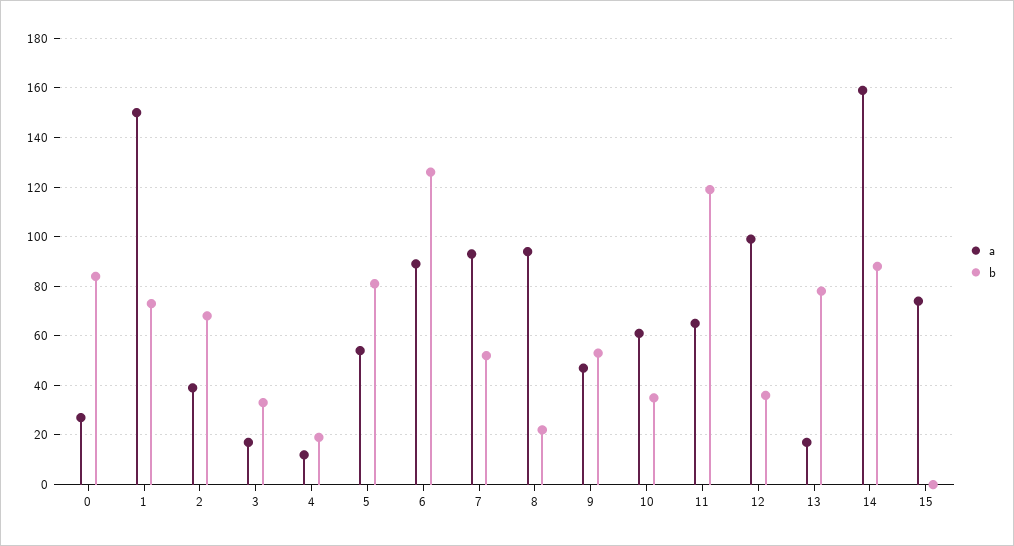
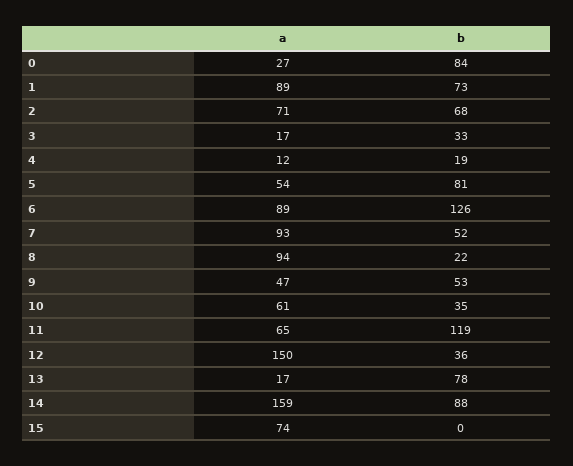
  {
    "a": {
      "0": 27,
-     "1": 150,
+     "1": 89,
-     "2": 40,
+     "2": 71,
      "3": 17,
      "4": 12,
      "5": 54,
      "6": 89,
      "7": 93,
      "8": 94,
      "9": 47,
      "10": 61,
      "11": 65,
-     "12": 100,
+     "12": 150,
      "13": 17,
      "14": 159,
      "15": 74
    },
    "b": {
      "0": 84,
      "1": 73,
      "2": 68,
      "3": 33,
      "4": 19,
      "5": 81,
      "6": 126,
      "7": 52,
      "8": 22,
      "9": 53,
      "10": 35,
      "11": 119,
      "12": 36,
      "13": 78,
      "14": 88,
      "15": 0
    }
  }

